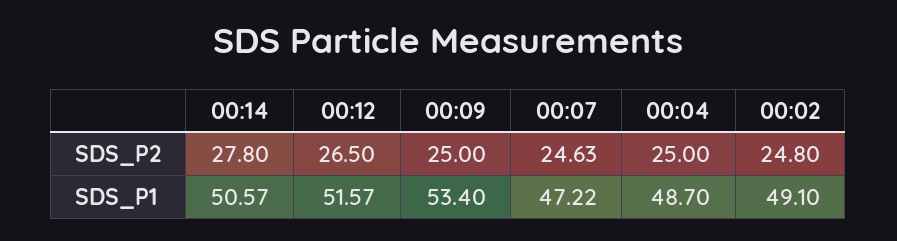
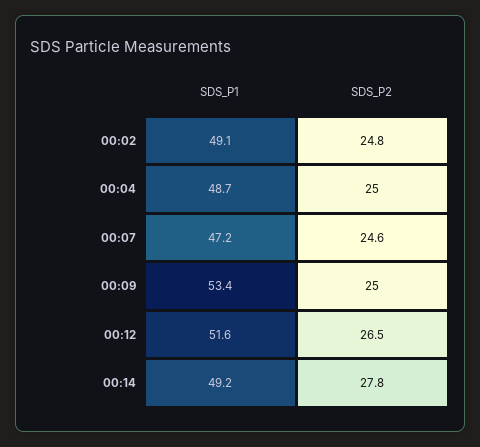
  {
    "00:14": {
      "SDS_P2": 27.8,
-     "SDS_P1": 50.57
+     "SDS_P1": 49.2
    },
    "00:12": {
      "SDS_P2": 26.5,
      "SDS_P1": 51.57
    },
    "00:09": {
      "SDS_P2": 25,
      "SDS_P1": 53.4
    },
    "00:07": {
      "SDS_P2": 24.63,
      "SDS_P1": 47.22
    },
    "00:04": {
      "SDS_P2": 25,
      "SDS_P1": 48.7
    },
    "00:02": {
      "SDS_P2": 24.8,
      "SDS_P1": 49.1
    }
  }

